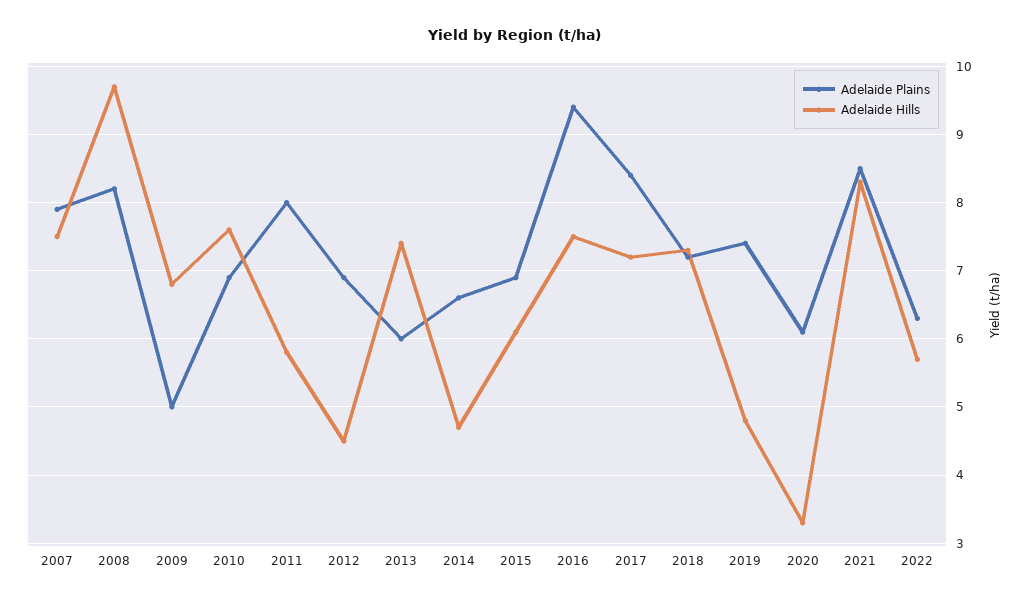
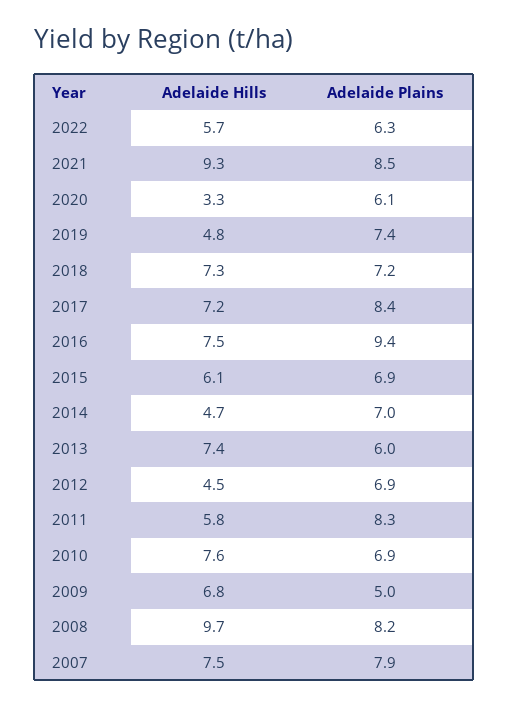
  {
    "Adelaide Plains": {
      "2007": 7.9,
      "2008": 8.2,
      "2009": 5,
      "2010": 6.9,
-     "2011": 8,
+     "2011": 8.3,
      "2012": 6.9,
      "2013": 6,
-     "2014": 6.6,
+     "2014": 7,
      "2015": 6.9,
      "2016": 9.4,
      "2017": 8.4,
      "2018": 7.2,
      "2019": 7.4,
      "2020": 6.1,
      "2021": 8.5,
      "2022": 6.3
    },
    "Adelaide Hills": {
      "2007": 7.5,
      "2008": 9.7,
      "2009": 6.8,
      "2010": 7.6,
      "2011": 5.8,
      "2012": 4.5,
      "2013": 7.4,
      "2014": 4.7,
      "2015": 6.1,
      "2016": 7.5,
      "2017": 7.2,
      "2018": 7.3,
      "2019": 4.8,
      "2020": 3.3,
-     "2021": 8.3,
+     "2021": 9.3,
      "2022": 5.7
    }
  }

